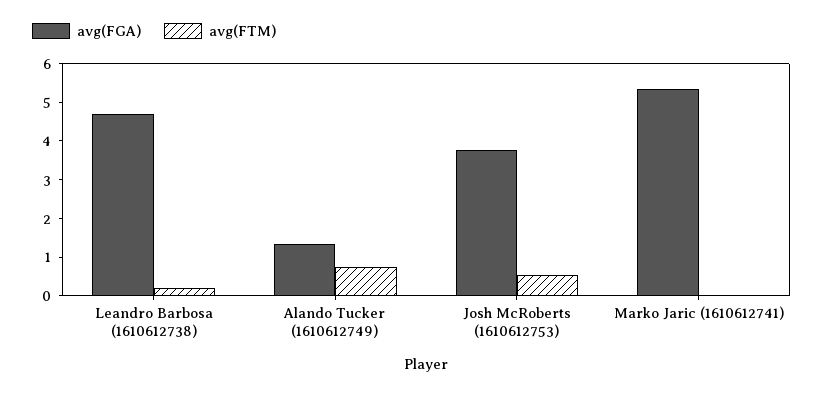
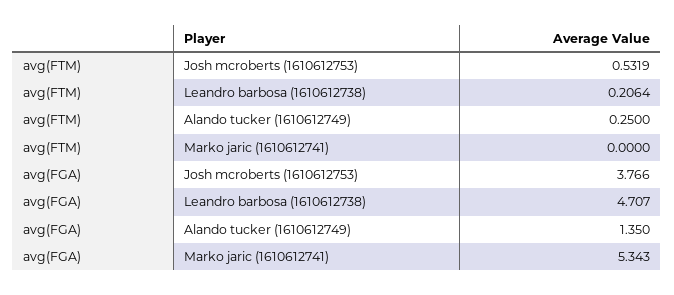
  {
    "avg(FGA)": {
      "Leandro Barbosa (1610612738)": 4.707,
      "Alando Tucker (1610612749)": 1.35,
      "Josh McRoberts (1610612753)": 3.766,
      "Marko Jaric (1610612741)": 5.343
    },
    "avg(FTM)": {
      "Leandro Barbosa (1610612738)": 0.2064,
-     "Alando Tucker (1610612749)": 0.75,
+     "Alando Tucker (1610612749)": 0.25,
      "Josh McRoberts (1610612753)": 0.5319,
      "Marko Jaric (1610612741)": 0
    }
  }

